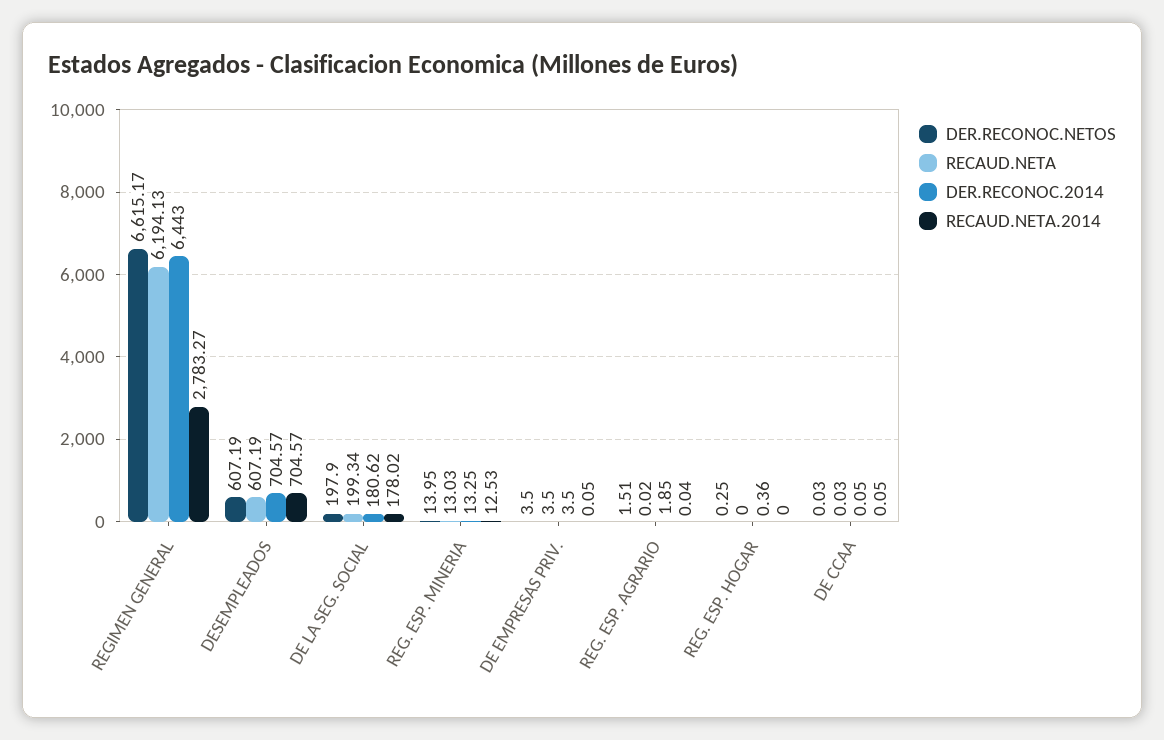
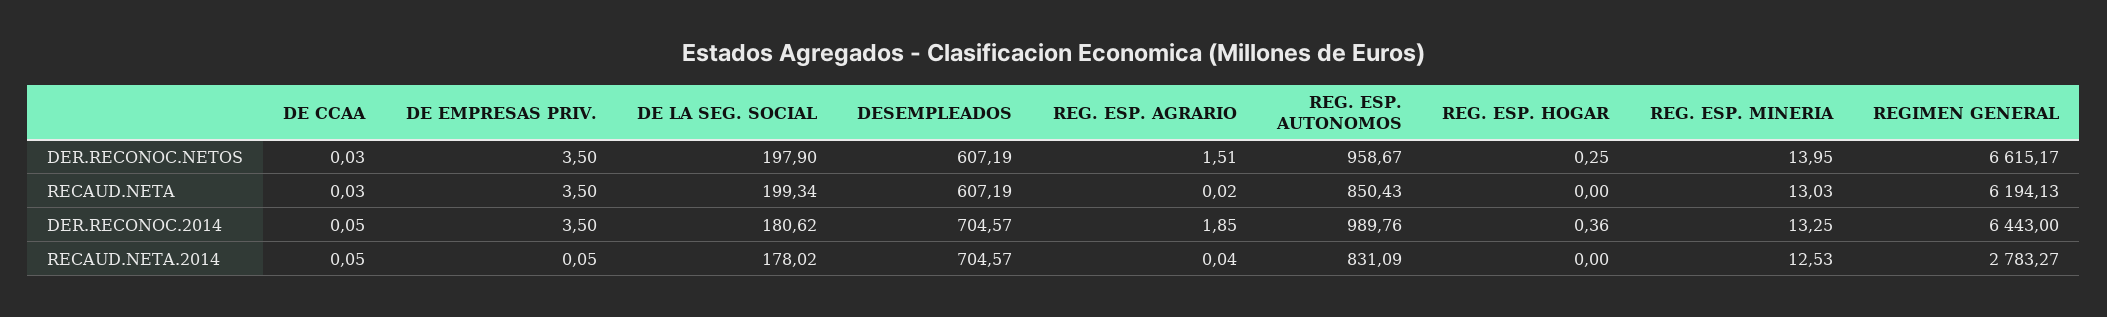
  {
    "DER.RECONOC.NETOS": {
      "REGIMEN GENERAL": 6615.17,
      "DESEMPLEADOS": 607.19,
      "DE LA SEG. SOCIAL": 197.9,
      "REG. ESP. MINERIA": 13.95,
      "DE EMPRESAS PRIV.": 3.5,
      "REG. ESP. AGRARIO": 1.51,
      "REG. ESP. HOGAR": 0.25,
-     "DE CCAA": 0.03
+     "DE CCAA": 0.03,
+     "REG. ESP. AUTONOMOS": 958.67
    },
    "RECAUD.NETA": {
      "REGIMEN GENERAL": 6194.13,
      "DESEMPLEADOS": 607.19,
      "DE LA SEG. SOCIAL": 199.34,
      "REG. ESP. MINERIA": 13.03,
      "DE EMPRESAS PRIV.": 3.5,
      "REG. ESP. AGRARIO": 0.02,
      "REG. ESP. HOGAR": 0,
-     "DE CCAA": 0.03
+     "DE CCAA": 0.03,
+     "REG. ESP. AUTONOMOS": 850.43
    },
    "DER.RECONOC.2014": {
      "REGIMEN GENERAL": 6443,
      "DESEMPLEADOS": 704.57,
      "DE LA SEG. SOCIAL": 180.62,
      "REG. ESP. MINERIA": 13.25,
      "DE EMPRESAS PRIV.": 3.5,
      "REG. ESP. AGRARIO": 1.85,
      "REG. ESP. HOGAR": 0.36,
-     "DE CCAA": 0.05
+     "DE CCAA": 0.05,
+     "REG. ESP. AUTONOMOS": 989.76
    },
    "RECAUD.NETA.2014": {
      "REGIMEN GENERAL": 2783.27,
      "DESEMPLEADOS": 704.57,
      "DE LA SEG. SOCIAL": 178.02,
      "REG. ESP. MINERIA": 12.53,
      "DE EMPRESAS PRIV.": 0.05,
      "REG. ESP. AGRARIO": 0.04,
      "REG. ESP. HOGAR": 0,
-     "DE CCAA": 0.05
+     "DE CCAA": 0.05,
+     "REG. ESP. AUTONOMOS": 831.09
    }
  }

